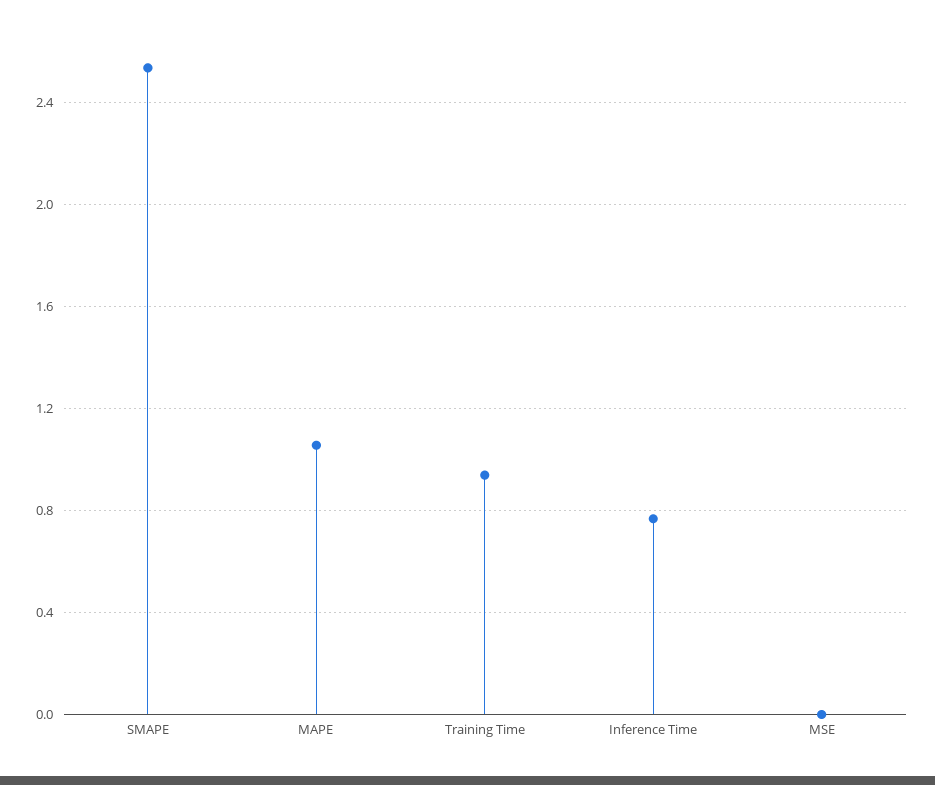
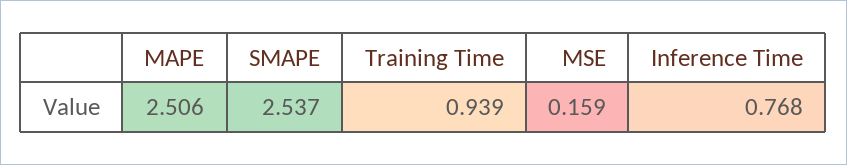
  {
    "SMAPE": 2.537,
-   "MAPE": 1.05,
+   "MAPE": 2.506,
    "Training Time": 0.939,
    "Inference Time": 0.768,
-   "MSE": 0
+   "MSE": 0.159
  }

